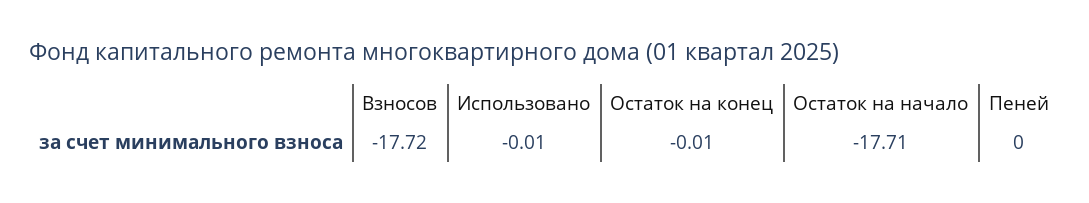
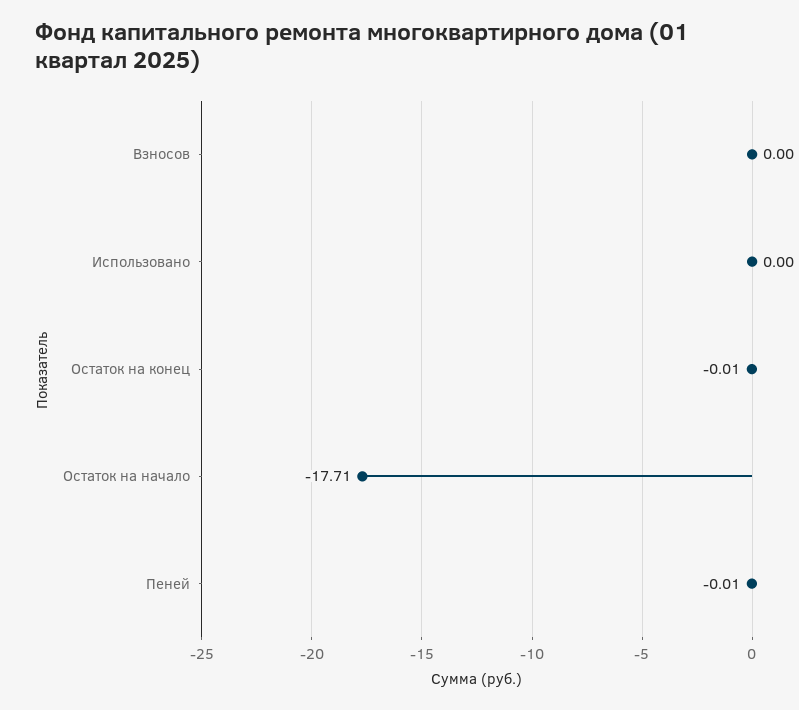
  {
-   "Взносов": -17.72,
+   "Взносов": 0,
-   "Использовано": -0.01,
+   "Использовано": 0,
    "Остаток на конец": -0.01,
    "Остаток на начало": -17.71,
-   "Пеней": 0
+   "Пеней": -0.01
  }

